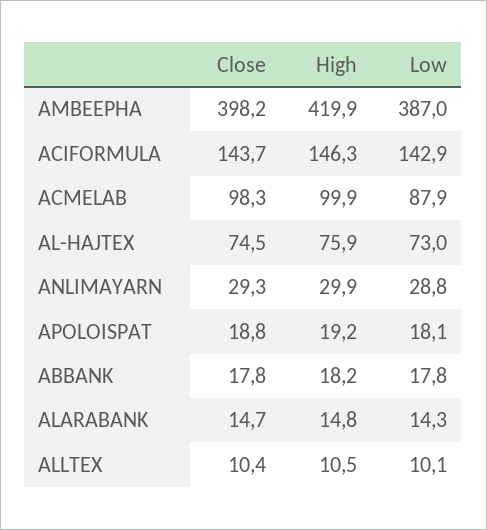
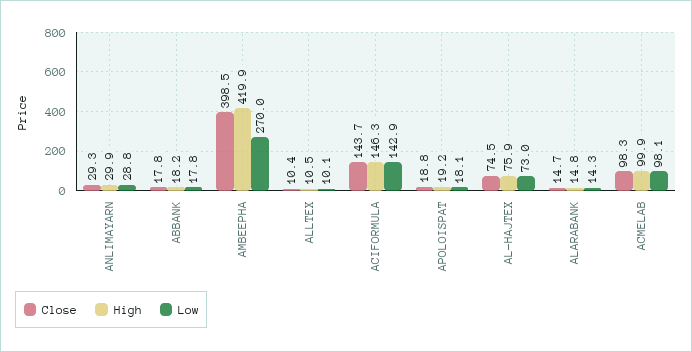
  {
    "Close": {
-     "AMBEEPHA": 398.2,
+     "AMBEEPHA": 398.5,
      "ACIFORMULA": 143.7,
      "ACMELAB": 98.3,
      "AL-HAJTEX": 74.5,
      "ANLIMAYARN": 29.3,
      "APOLOISPAT": 18.8,
      "ABBANK": 17.8,
      "ALARABANK": 14.7,
      "ALLTEX": 10.4
    },
    "High": {
      "AMBEEPHA": 419.9,
      "ACIFORMULA": 146.3,
      "ACMELAB": 99.9,
      "AL-HAJTEX": 75.9,
      "ANLIMAYARN": 29.9,
      "APOLOISPAT": 19.2,
      "ABBANK": 18.2,
      "ALARABANK": 14.8,
      "ALLTEX": 10.5
    },
    "Low": {
-     "AMBEEPHA": 387,
+     "AMBEEPHA": 270,
      "ACIFORMULA": 142.9,
-     "ACMELAB": 87.9,
+     "ACMELAB": 98.1,
      "AL-HAJTEX": 73,
      "ANLIMAYARN": 28.8,
      "APOLOISPAT": 18.1,
      "ABBANK": 17.8,
      "ALARABANK": 14.3,
      "ALLTEX": 10.1
    }
  }

